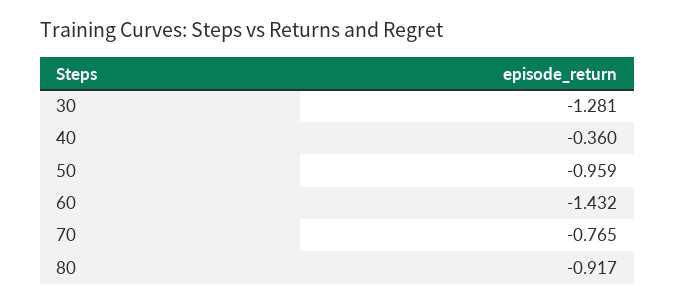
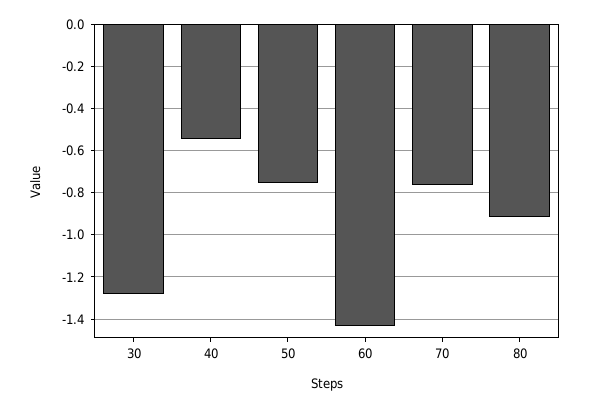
  {
    "30": -1.281,
-   "40": -0.36,
+   "40": -0.55,
-   "50": -0.959,
+   "50": -0.75,
    "60": -1.432,
    "70": -0.765,
    "80": -0.917
  }

